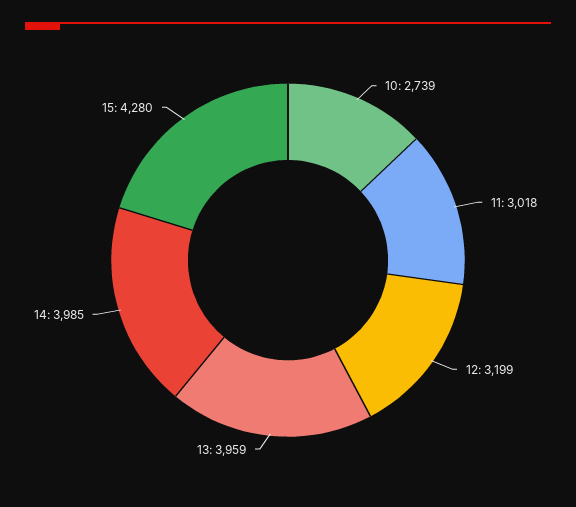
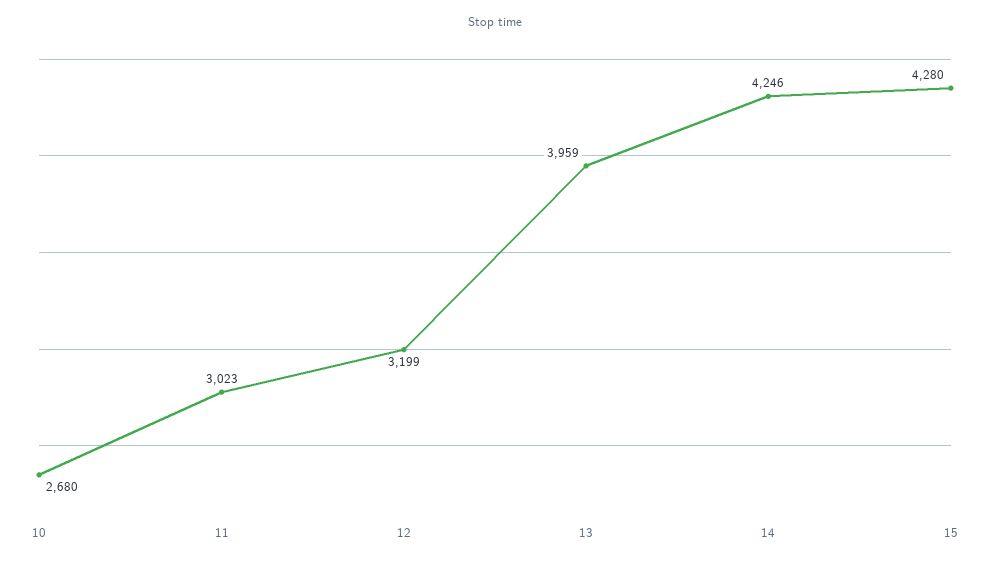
  {
-   "10": 2739,
+   "10": 2680,
-   "11": 3018,
+   "11": 3023,
    "12": 3199,
    "13": 3959,
-   "14": 3985,
+   "14": 4246,
    "15": 4280
  }

